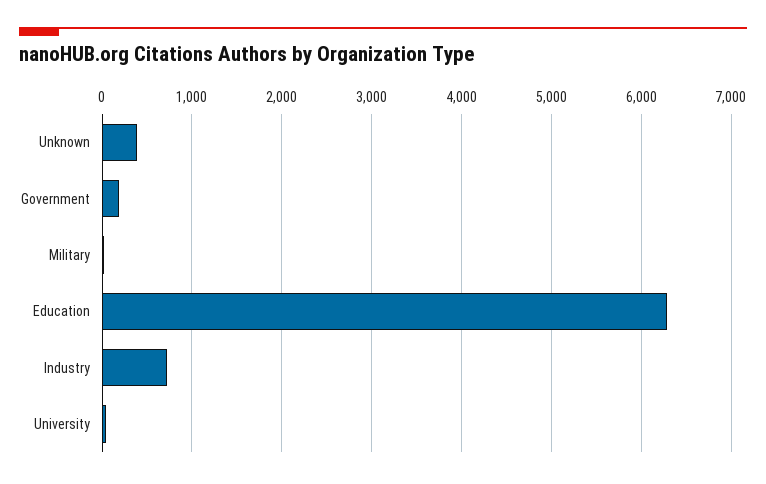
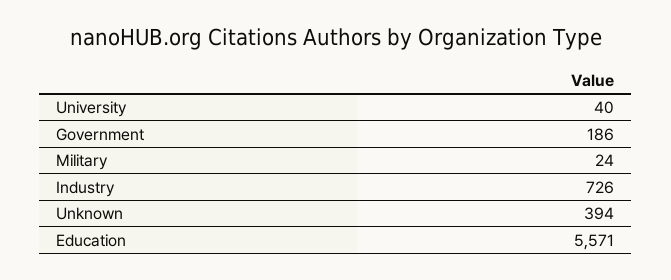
  {
    "Unknown": 394,
    "Government": 186,
    "Military": 24,
-   "Education": 6300,
+   "Education": 5571,
    "Industry": 726,
    "University": 40
  }

